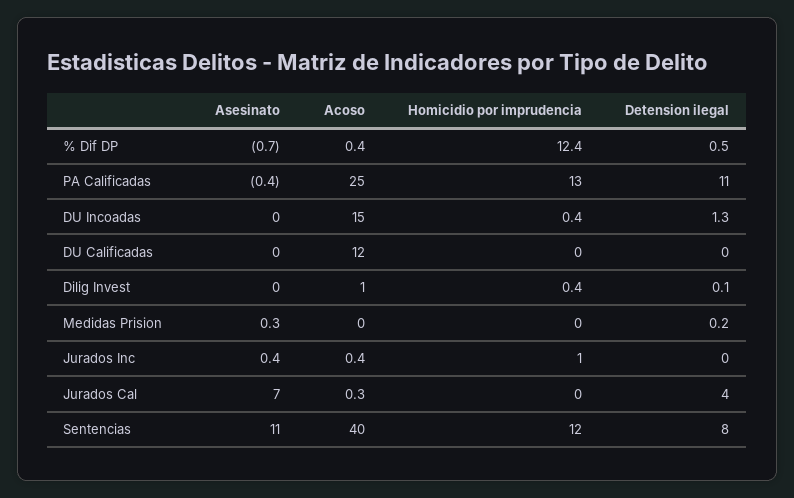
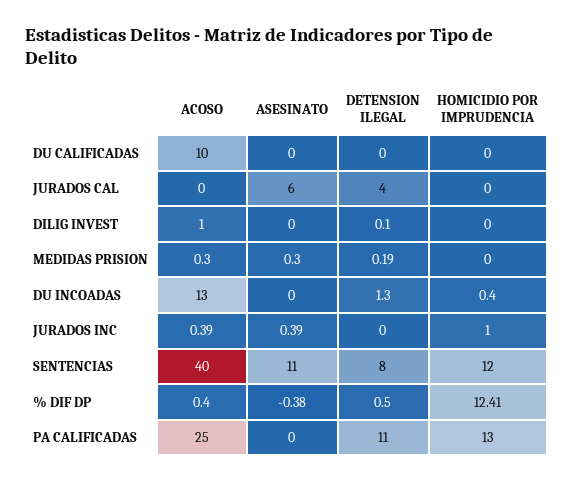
  {
    "Asesinato": {
-     "% Dif DP": -0.7,
+     "% Dif DP": -0.38,
-     "PA Calificadas": -0.4,
+     "PA Calificadas": 0,
      "DU Incoadas": 0,
      "DU Calificadas": 0,
      "Dilig Invest": 0,
      "Medidas Prision": 0.3,
      "Jurados Inc": 0.39,
-     "Jurados Cal": 7,
+     "Jurados Cal": 6,
      "Sentencias": 11
    },
    "Acoso": {
      "% Dif DP": 0.4,
      "PA Calificadas": 25,
-     "DU Incoadas": 15,
+     "DU Incoadas": 13,
-     "DU Calificadas": 12,
+     "DU Calificadas": 10,
      "Dilig Invest": 1,
-     "Medidas Prision": 0,
+     "Medidas Prision": 0.3,
      "Jurados Inc": 0.39,
-     "Jurados Cal": 0.3,
+     "Jurados Cal": 0,
      "Sentencias": 40
    },
    "Homicidio por imprudencia": {
      "% Dif DP": 12.41,
      "PA Calificadas": 13,
      "DU Incoadas": 0.4,
      "DU Calificadas": 0,
-     "Dilig Invest": 0.4,
+     "Dilig Invest": 0,
      "Medidas Prision": 0,
      "Jurados Inc": 1,
      "Jurados Cal": 0,
      "Sentencias": 12
    },
    "Detension ilegal": {
      "% Dif DP": 0.5,
      "PA Calificadas": 11,
      "DU Incoadas": 1.3,
      "DU Calificadas": 0,
      "Dilig Invest": 0.1,
      "Medidas Prision": 0.19,
      "Jurados Inc": 0,
      "Jurados Cal": 4,
      "Sentencias": 8
    }
  }

